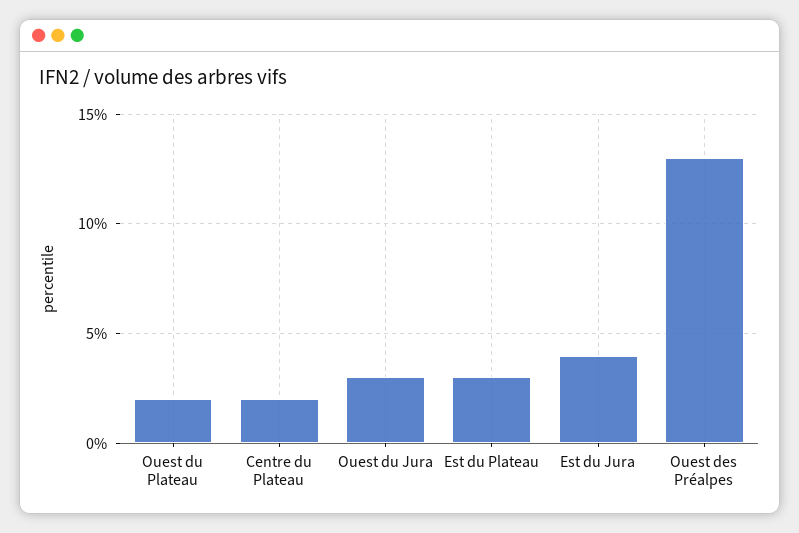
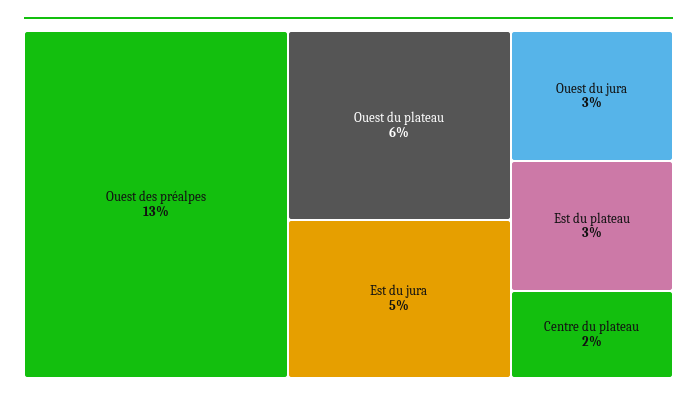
  {
-   "Ouest du Plateau": 2,
+   "Ouest du Plateau": 6,
    "Centre du Plateau": 2,
    "Ouest du Jura": 3,
    "Est du Plateau": 3,
-   "Est du Jura": 4,
+   "Est du Jura": 5,
    "Ouest des Préalpes": 13
  }

